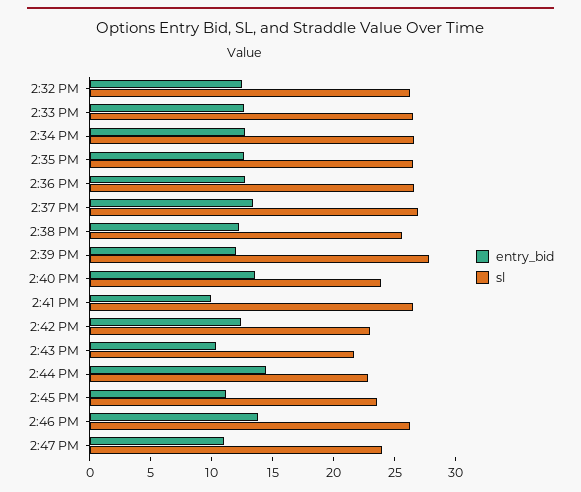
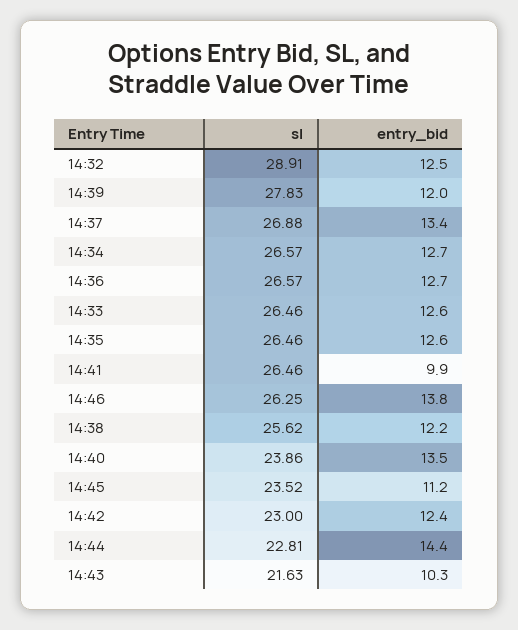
  {
    "entry_bid": {
      "2:32 PM": 12.5,
      "2:33 PM": 12.6,
      "2:34 PM": 12.7,
      "2:35 PM": 12.6,
      "2:36 PM": 12.7,
      "2:37 PM": 13.4,
      "2:38 PM": 12.2,
      "2:39 PM": 12,
      "2:40 PM": 13.5,
      "2:41 PM": 9.9,
      "2:42 PM": 12.4,
      "2:43 PM": 10.3,
      "2:44 PM": 14.4,
      "2:45 PM": 11.2,
-     "2:46 PM": 13.8,
+     "2:46 PM": 13.8
-     "2:47 PM": 11
    },
    "sl": {
-     "2:32 PM": 26,
+     "2:32 PM": 28.91,
      "2:33 PM": 26.46,
      "2:34 PM": 26.57,
      "2:35 PM": 26.46,
      "2:36 PM": 26.57,
      "2:37 PM": 26.88,
      "2:38 PM": 25.62,
      "2:39 PM": 27.83,
      "2:40 PM": 23.86,
      "2:41 PM": 26.46,
      "2:42 PM": 23,
      "2:43 PM": 21.63,
      "2:44 PM": 22.81,
      "2:45 PM": 23.52,
-     "2:46 PM": 26.25,
+     "2:46 PM": 26.25
-     "2:47 PM": 24
    }
  }

